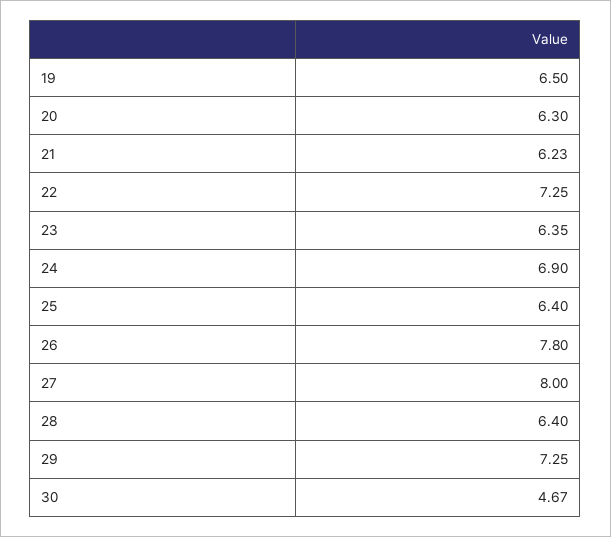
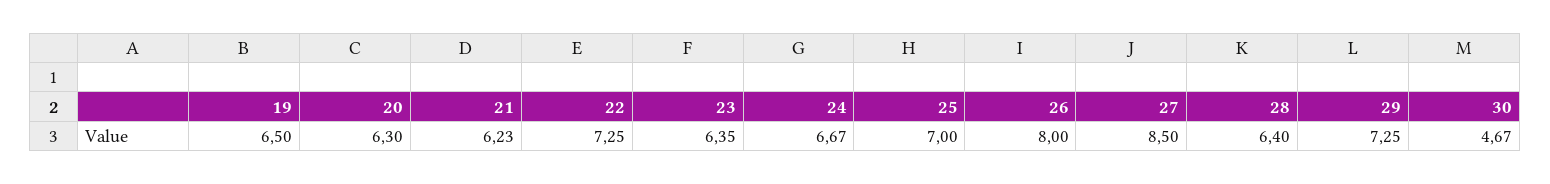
  {
    "19": 6.5,
    "20": 6.3,
    "21": 6.23,
    "22": 7.25,
    "23": 6.35,
-   "24": 6.9,
+   "24": 6.67,
-   "25": 6.4,
+   "25": 7,
-   "26": 7.8,
+   "26": 8,
-   "27": 8,
+   "27": 8.5,
    "28": 6.4,
    "29": 7.25,
    "30": 4.67
  }

